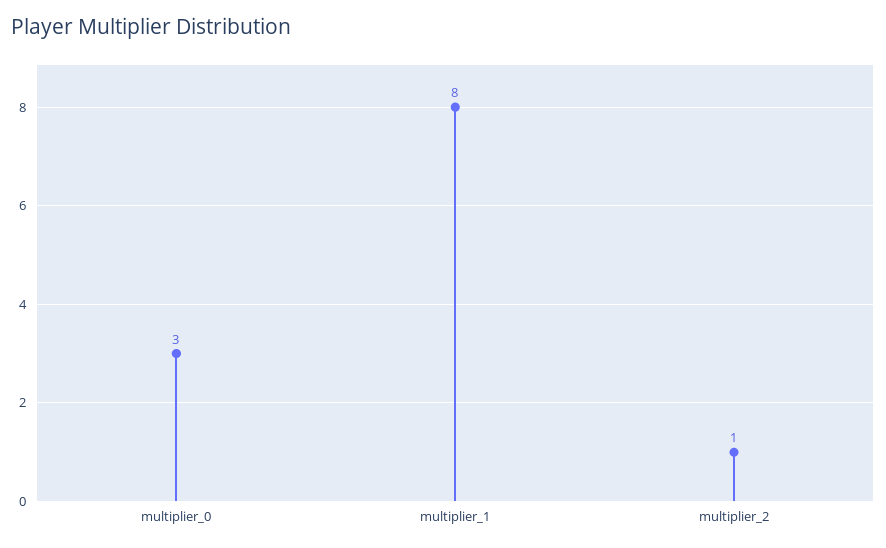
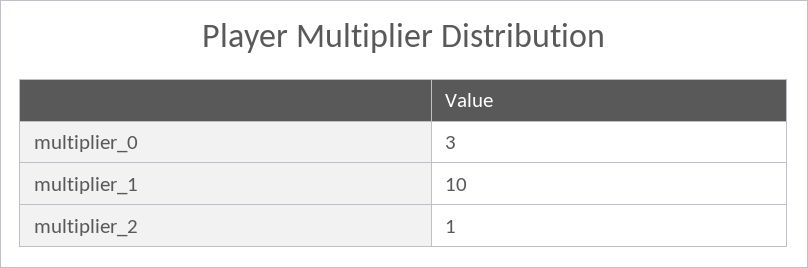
  {
    "multiplier_0": 3,
-   "multiplier_1": 8,
+   "multiplier_1": 10,
    "multiplier_2": 1
  }

